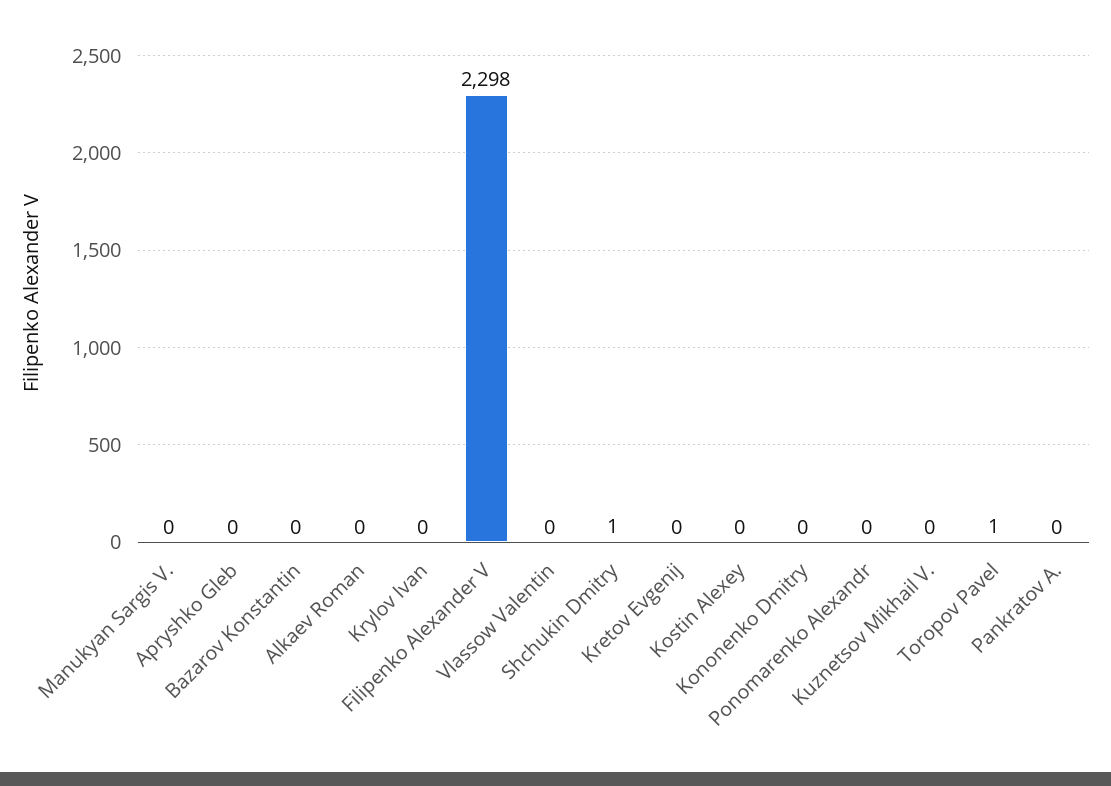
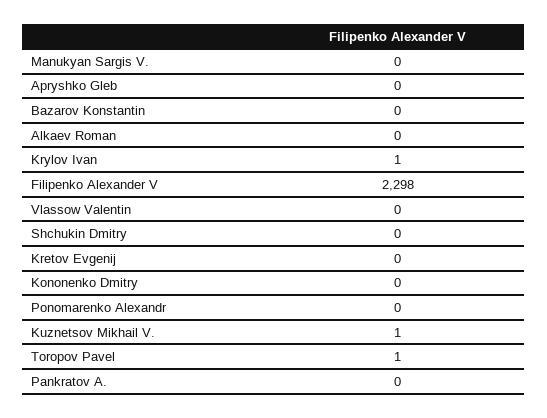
  {
    "Manukyan Sargis V.": 0,
    "Apryshko Gleb": 0,
    "Bazarov Konstantin": 0,
    "Alkaev Roman": 0,
-   "Krylov Ivan": 0,
+   "Krylov Ivan": 1,
    "Filipenko Alexander V": 2298,
    "Vlassow Valentin": 0,
-   "Shchukin Dmitry": 1,
+   "Shchukin Dmitry": 0,
    "Kretov Evgenij": 0,
-   "Kostin Alexey": 0,
    "Kononenko Dmitry": 0,
    "Ponomarenko Alexandr": 0,
-   "Kuznetsov Mikhail V.": 0,
+   "Kuznetsov Mikhail V.": 1,
    "Toropov Pavel": 1,
    "Pankratov A.": 0
  }

